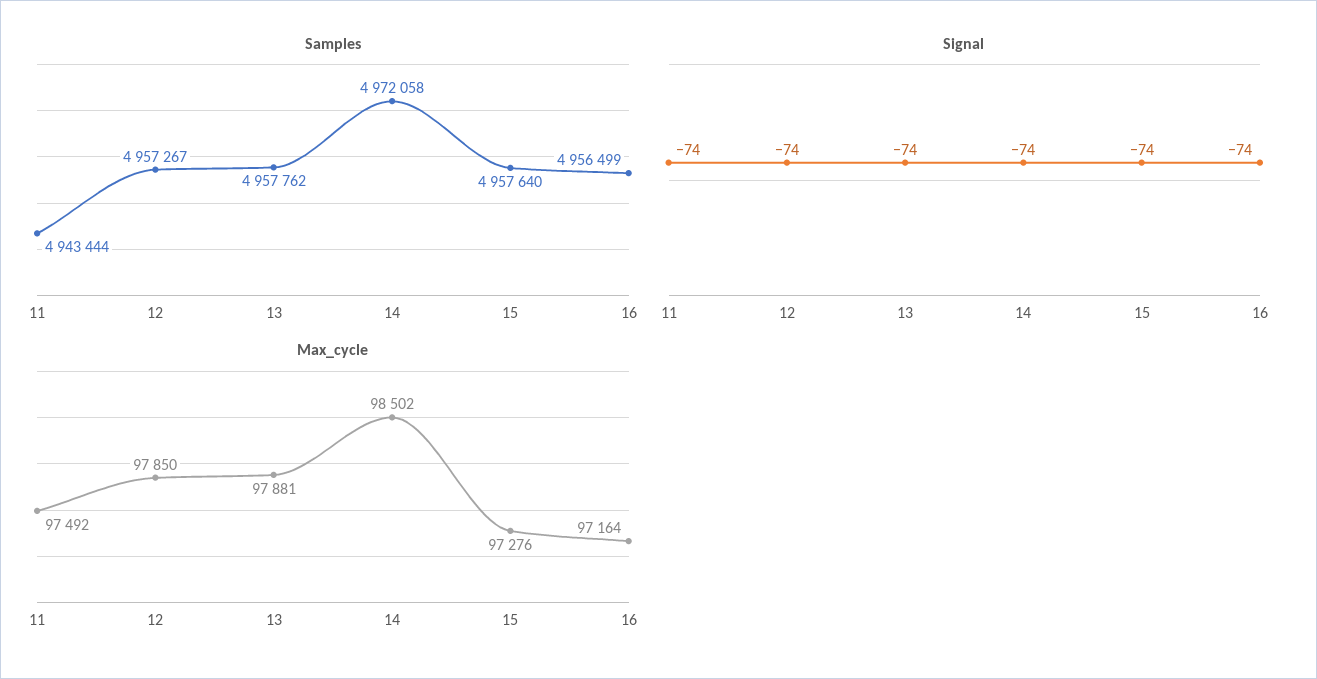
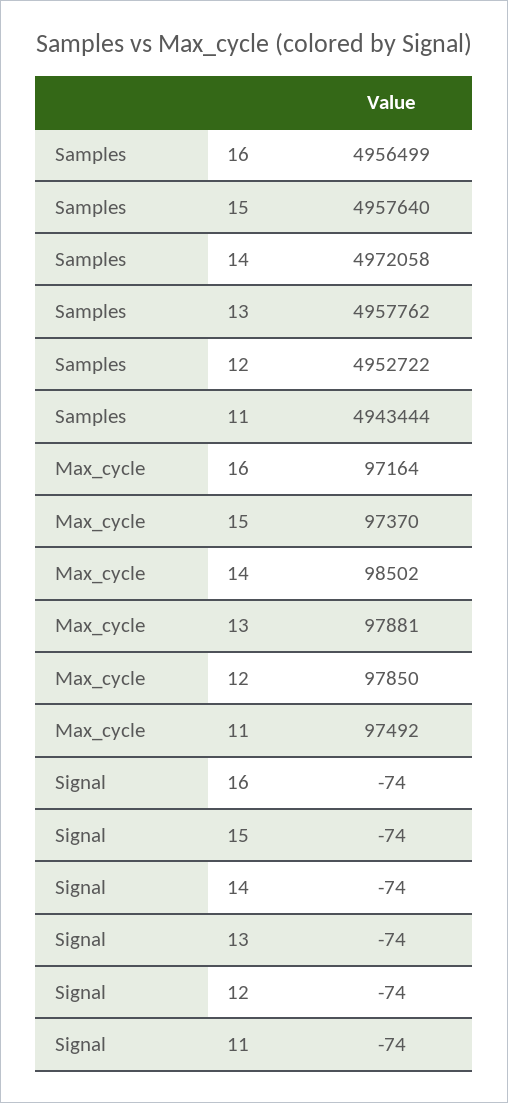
  {
    "Samples": {
      "11": 4943444,
-     "12": 4957267,
+     "12": 4952722,
      "13": 4957762,
      "14": 4972058,
      "15": 4957640,
      "16": 4956499
    },
    "Signal": {
      "11": -74,
      "12": -74,
      "13": -74,
      "14": -74,
      "15": -74,
      "16": -74
    },
    "Max_cycle": {
      "11": 97492,
      "12": 97850,
      "13": 97881,
      "14": 98502,
-     "15": 97276,
+     "15": 97370,
      "16": 97164
    }
  }

